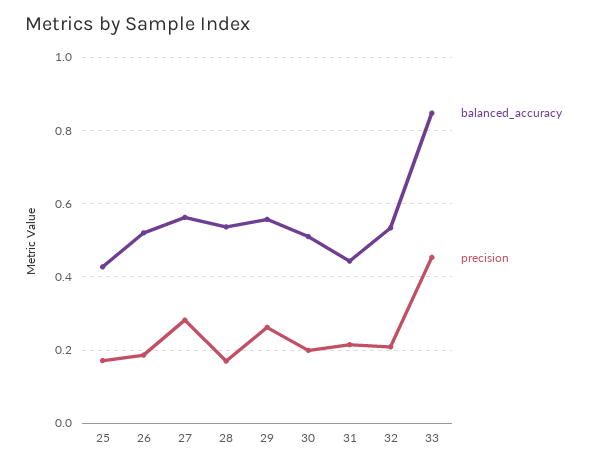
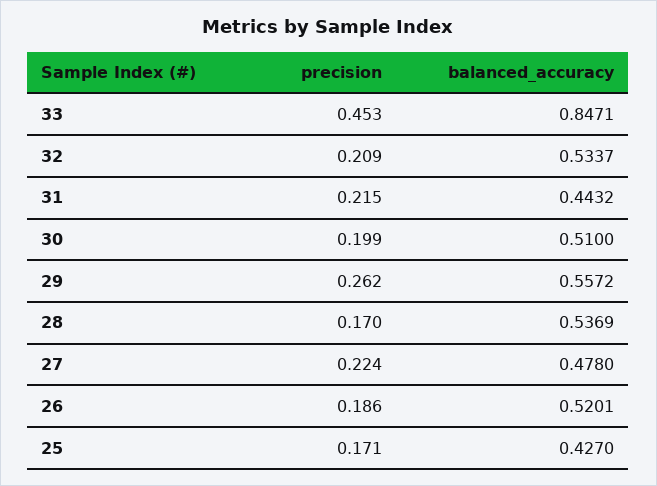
  {
    "balanced_accuracy": {
      "25": 0.427,
      "26": 0.5201,
-     "27": 0.56,
+     "27": 0.478,
      "28": 0.5369,
      "29": 0.5572,
      "30": 0.51,
      "31": 0.4432,
      "32": 0.5337,
      "33": 0.8471
    },
    "precision": {
      "25": 0.171,
      "26": 0.186,
-     "27": 0.28,
+     "27": 0.224,
      "28": 0.17,
      "29": 0.262,
      "30": 0.199,
      "31": 0.215,
      "32": 0.209,
      "33": 0.453
    }
  }

